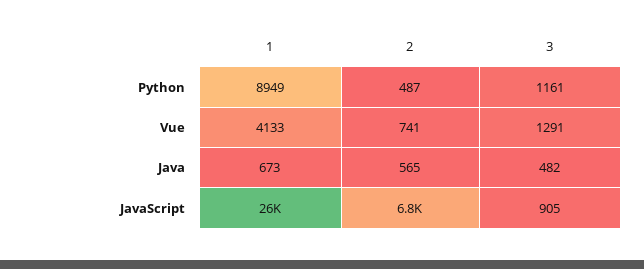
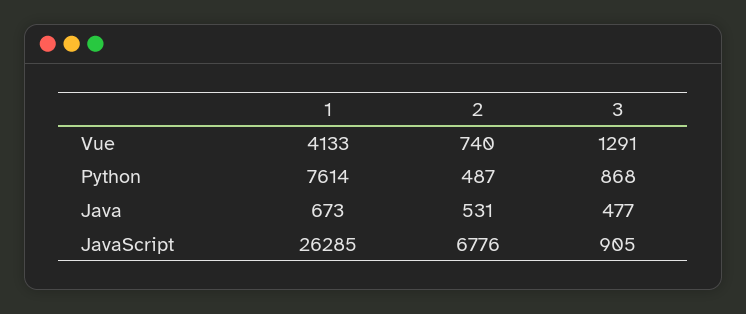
  {
    "1": {
-     "Python": 8949,
+     "Python": 7614,
      "Vue": 4133,
      "Java": 673,
      "JavaScript": 26285
    },
    "2": {
      "Python": 487,
-     "Vue": 741,
+     "Vue": 740,
-     "Java": 565,
+     "Java": 531,
      "JavaScript": 6776
    },
    "3": {
-     "Python": 1161,
+     "Python": 868,
      "Vue": 1291,
-     "Java": 482,
+     "Java": 477,
      "JavaScript": 905
    }
  }

